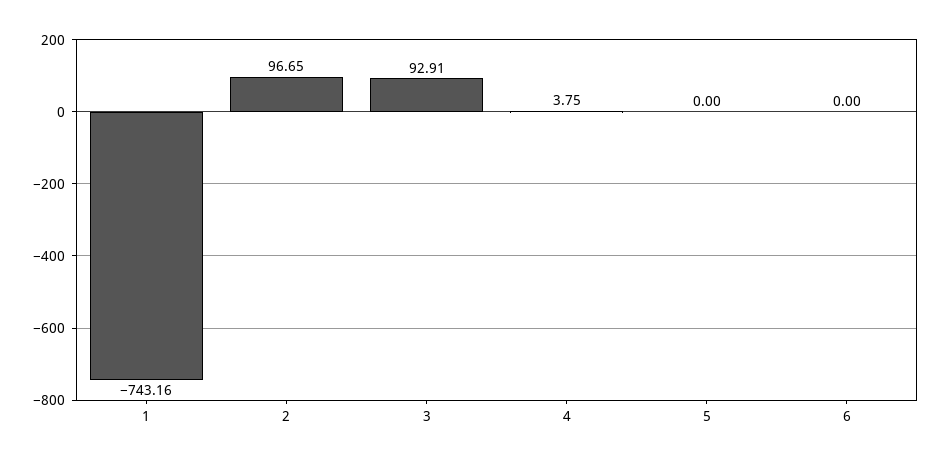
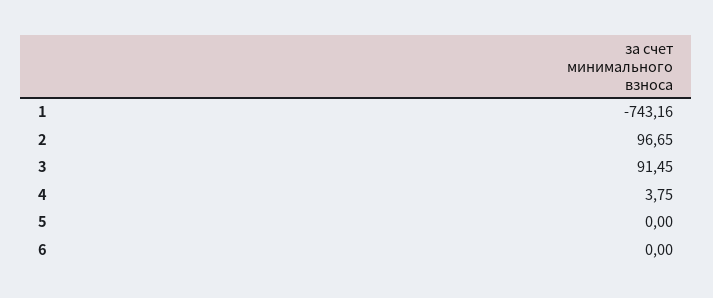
  {
    "1": -743.16,
    "2": 96.65,
-   "3": 92.91,
+   "3": 91.45,
    "4": 3.75,
    "5": 0,
    "6": 0
  }

